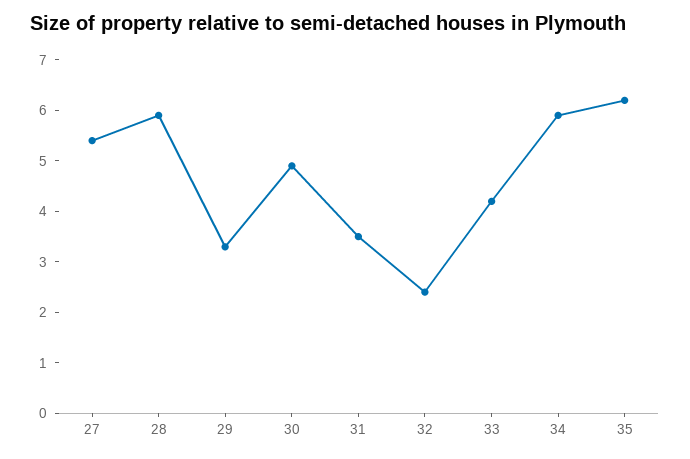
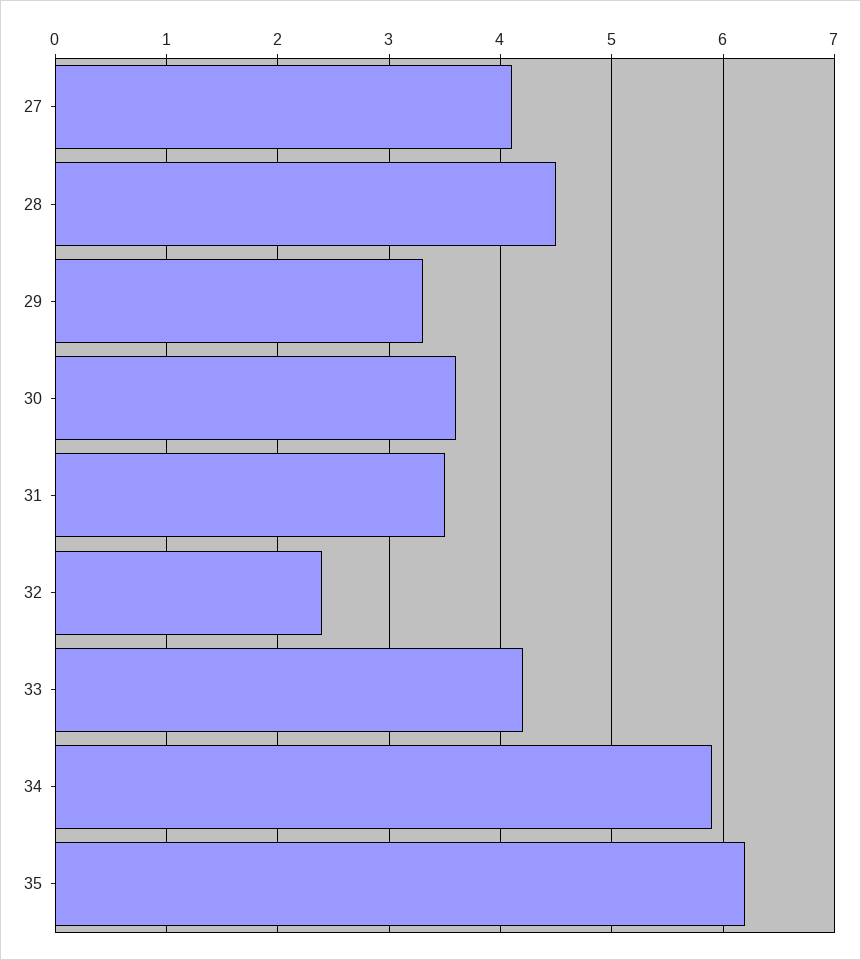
  {
-   "27": 5.5,
+   "27": 4.1,
-   "28": 6,
+   "28": 4.5,
    "29": 3.3,
-   "30": 5,
+   "30": 3.6,
    "31": 3.5,
    "32": 2.4,
    "33": 4.2,
    "34": 5.9,
    "35": 6.2
  }

